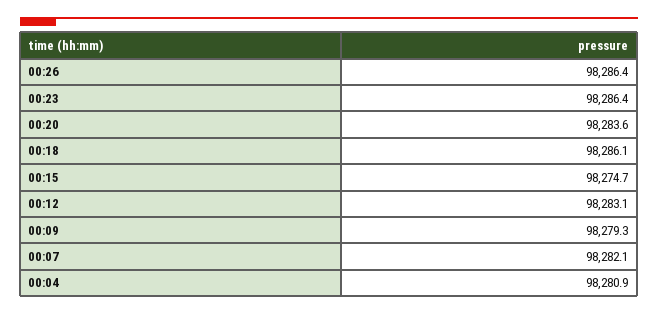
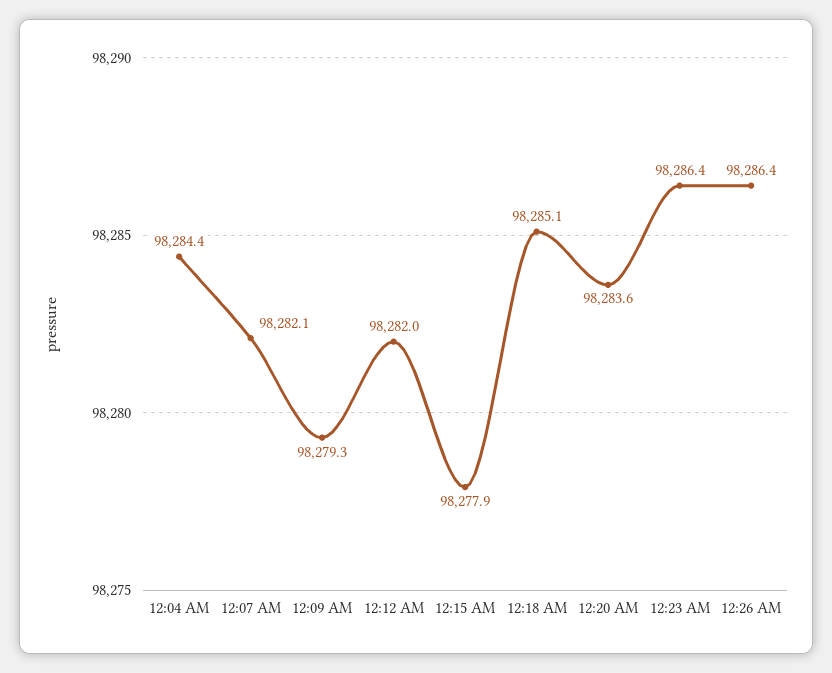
  {
    "00:26": 98286.4,
    "00:23": 98286.4,
    "00:20": 98283.6,
-   "00:18": 98286.1,
+   "00:18": 98285.1,
-   "00:15": 98274.7,
+   "00:15": 98277.9,
-   "00:12": 98283.1,
+   "00:12": 98282,
    "00:09": 98279.3,
    "00:07": 98282.1,
-   "00:04": 98280.9
+   "00:04": 98284.4
  }

